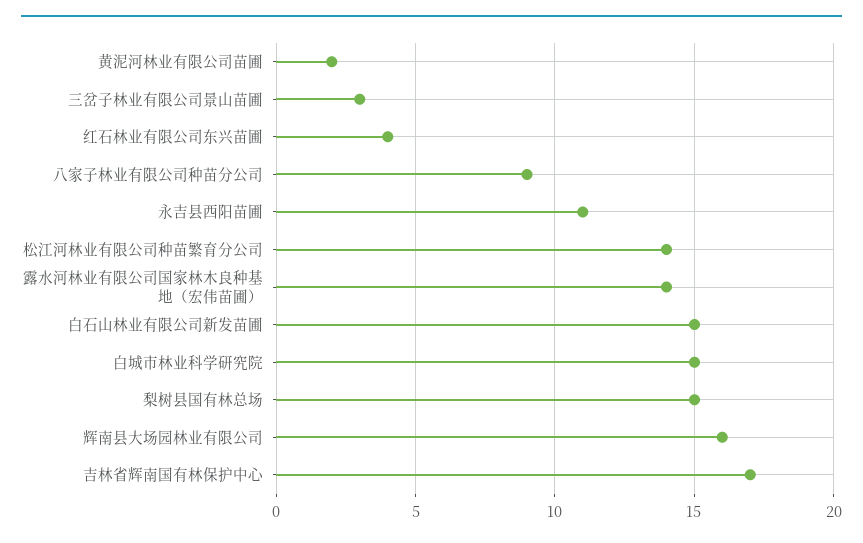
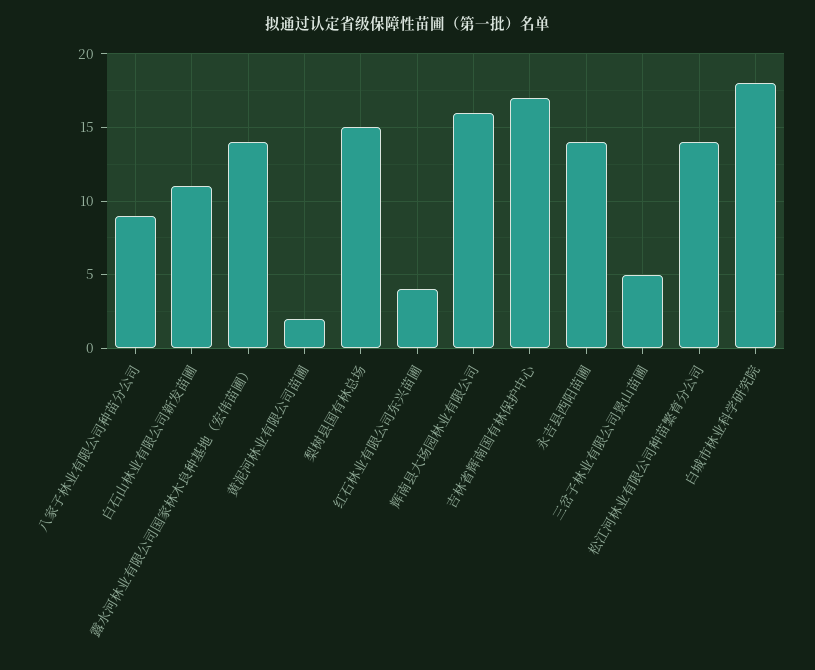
  {
    "黄泥河林业有限公司苗圃": 2,
-   "三岔子林业有限公司景山苗圃": 3,
+   "三岔子林业有限公司景山苗圃": 5,
    "红石林业有限公司东兴苗圃": 4,
    "八家子林业有限公司种苗分公司": 9,
-   "永吉县西阳苗圃": 11,
+   "永吉县西阳苗圃": 14,
    "松江河林业有限公司种苗繁育分公司": 14,
    "露水河林业有限公司国家林木良种基地（宏伟苗圃）": 14,
-   "白石山林业有限公司新发苗圃": 15,
+   "白石山林业有限公司新发苗圃": 11,
-   "白城市林业科学研究院": 15,
+   "白城市林业科学研究院": 18,
    "梨树县国有林总场": 15,
    "辉南县大场园林业有限公司": 16,
    "吉林省辉南国有林保护中心": 17
  }

